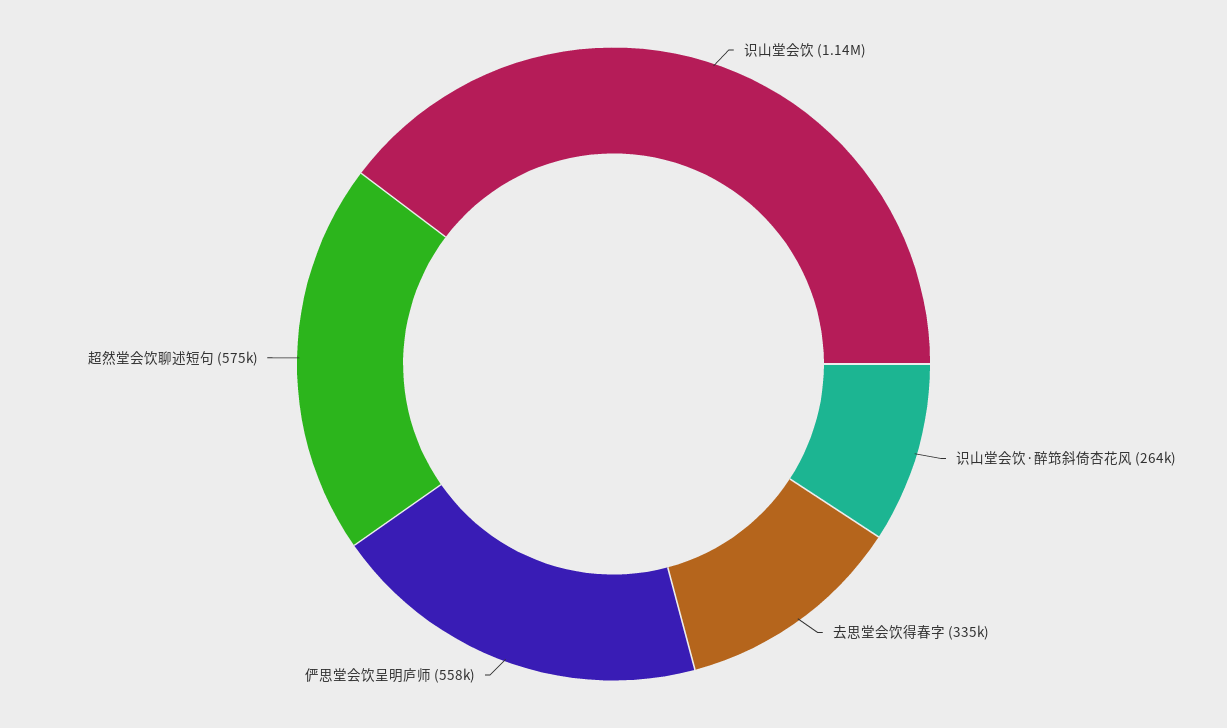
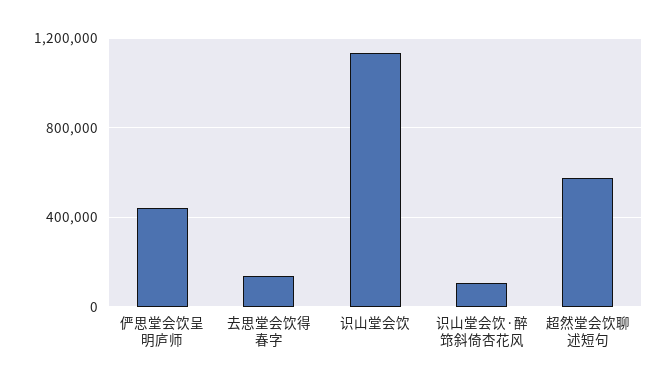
  {
    "识山堂会饮": 1140000,
-   "识山堂会饮·醉筇斜倚杏花风": 264000,
+   "识山堂会饮·醉筇斜倚杏花风": 100000,
-   "去思堂会饮得春字": 335000,
+   "去思堂会饮得春字": 150000,
-   "俨思堂会饮呈明庐师": 558000,
+   "俨思堂会饮呈明庐师": 450000,
    "超然堂会饮聊述短句": 575000
  }

